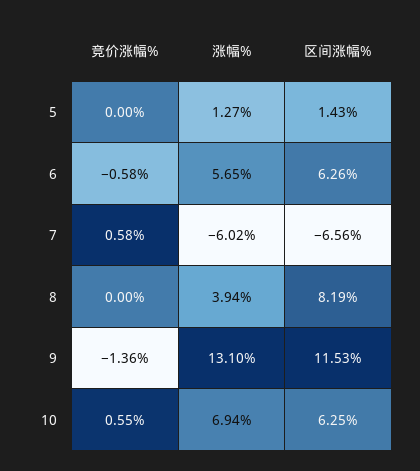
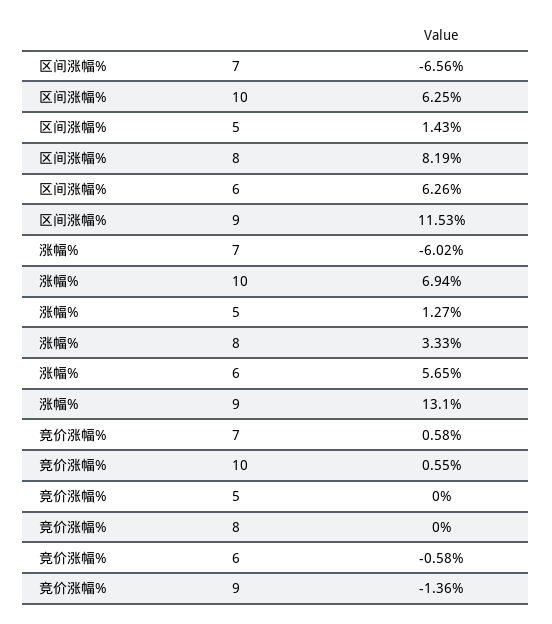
  {
    "竞价涨幅%": {
      "5": 0,
      "6": -0.58,
      "7": 0.58,
      "8": 0,
      "9": -1.36,
      "10": 0.55
    },
    "涨幅%": {
      "5": 1.27,
      "6": 5.65,
      "7": -6.02,
-     "8": 3.94,
+     "8": 3.33,
      "9": 13.1,
      "10": 6.94
    },
    "区间涨幅%": {
      "5": 1.43,
      "6": 6.26,
      "7": -6.56,
      "8": 8.19,
      "9": 11.53,
      "10": 6.25
    }
  }

